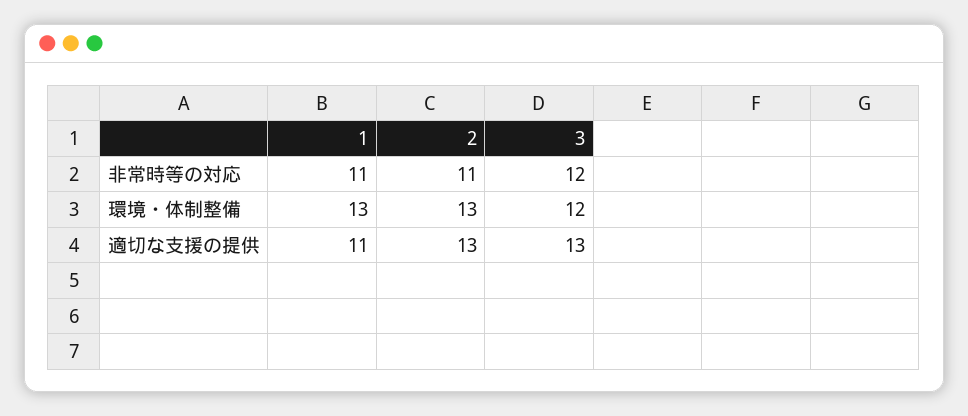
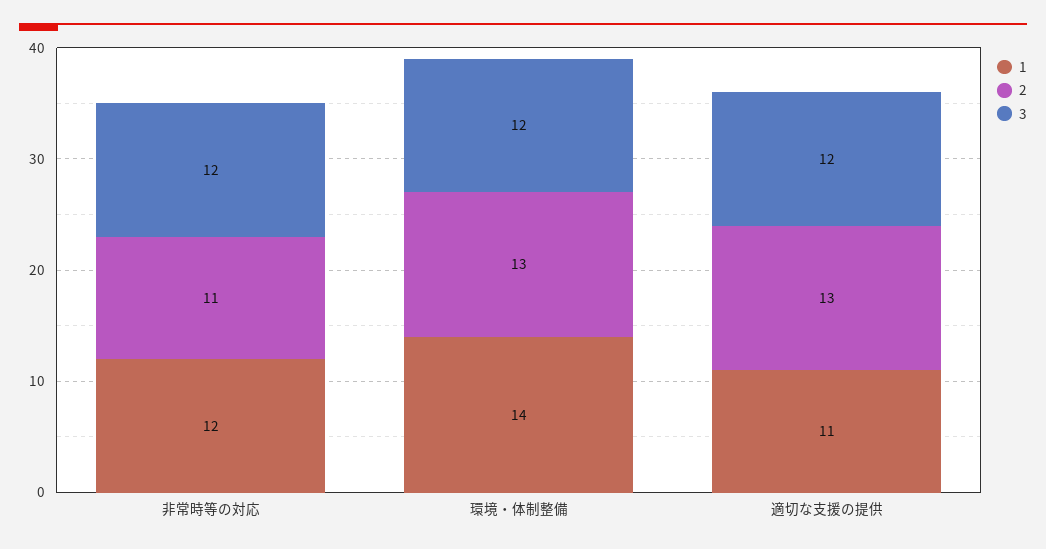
  {
    "1": {
-     "非常時等の対応": 11,
+     "非常時等の対応": 12,
-     "環境・体制整備": 13,
+     "環境・体制整備": 14,
      "適切な支援の提供": 11
    },
    "2": {
      "非常時等の対応": 11,
      "環境・体制整備": 13,
      "適切な支援の提供": 13
    },
    "3": {
      "非常時等の対応": 12,
      "環境・体制整備": 12,
-     "適切な支援の提供": 13
+     "適切な支援の提供": 12
    }
  }

